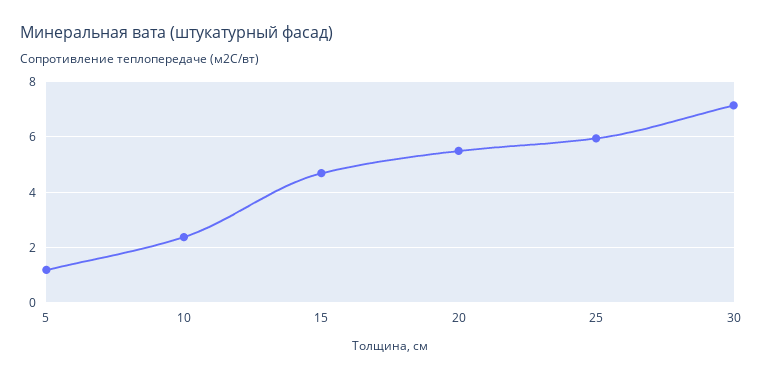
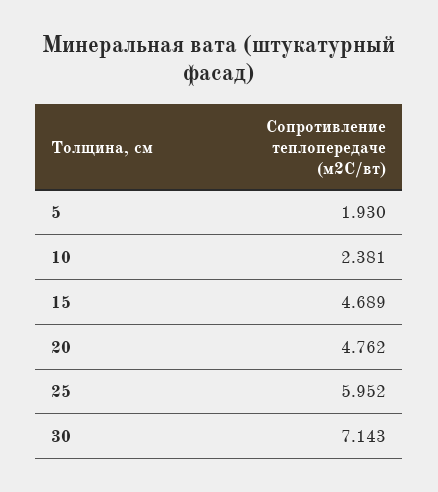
  {
-   "5": 1.25,
+   "5": 1.93,
    "10": 2.381,
    "15": 4.689,
-   "20": 5.5,
+   "20": 4.762,
    "25": 5.952,
    "30": 7.143
  }

